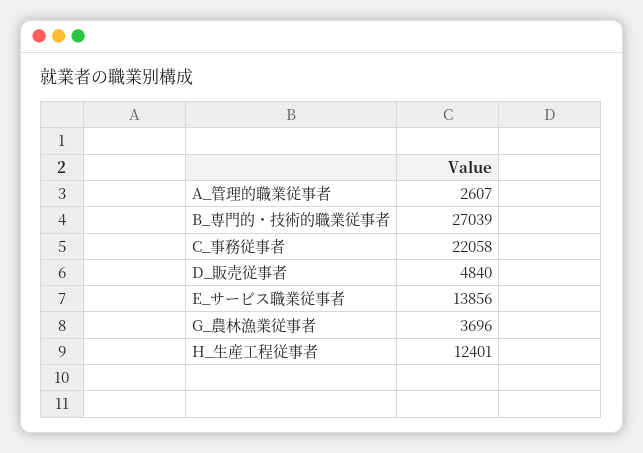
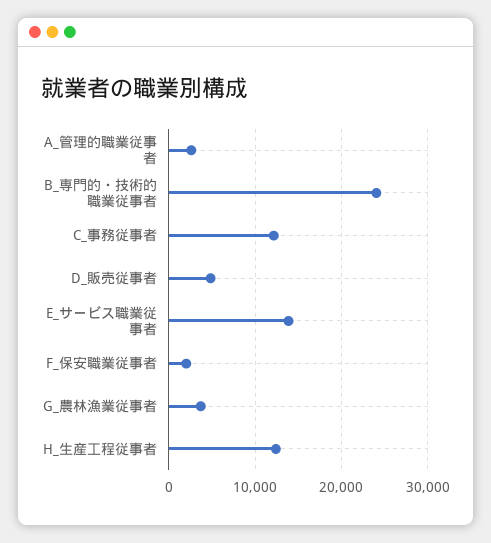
  {
    "A_管理的職業従事者": 2607,
-   "B_専門的・技術的職業従事者": 27039,
+   "B_専門的・技術的職業従事者": 24000,
-   "C_事務従事者": 22058,
+   "C_事務従事者": 12000,
    "D_販売従事者": 4840,
    "E_サービス職業従事者": 13856,
    "G_農林漁業従事者": 3696,
-   "H_生産工程従事者": 12401
+   "H_生産工程従事者": 12401,
+   "F_保安職業従事者": 2000
  }

